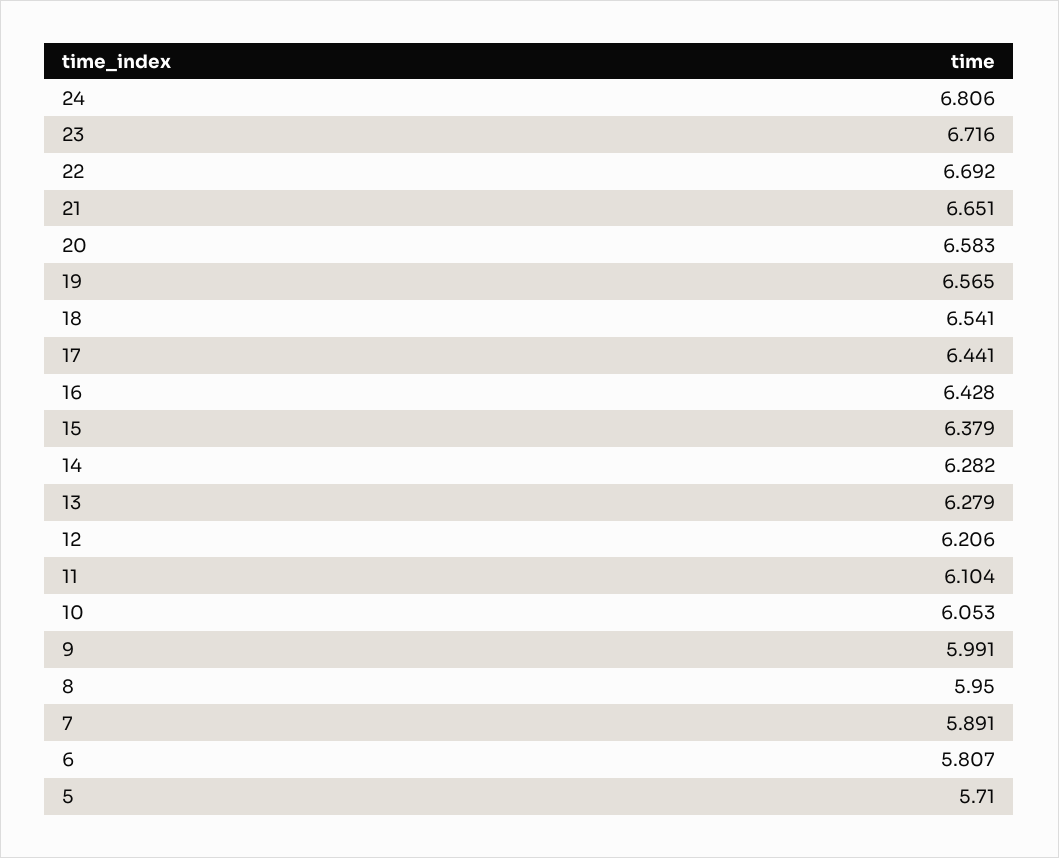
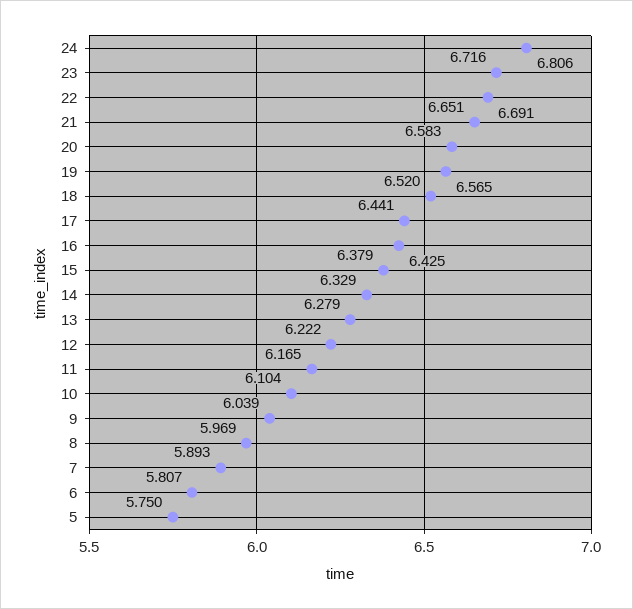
  {
    "24": 6.806,
    "23": 6.716,
-   "22": 6.692,
+   "22": 6.691,
    "21": 6.651,
    "20": 6.583,
    "19": 6.565,
-   "18": 6.541,
+   "18": 6.52,
    "17": 6.441,
-   "16": 6.428,
+   "16": 6.425,
    "15": 6.379,
-   "14": 6.282,
+   "14": 6.329,
    "13": 6.279,
-   "12": 6.206,
+   "12": 6.222,
-   "11": 6.104,
+   "11": 6.165,
-   "10": 6.053,
+   "10": 6.104,
-   "9": 5.991,
+   "9": 6.039,
-   "8": 5.95,
+   "8": 5.969,
-   "7": 5.891,
+   "7": 5.893,
    "6": 5.807,
-   "5": 5.71
+   "5": 5.75
  }

